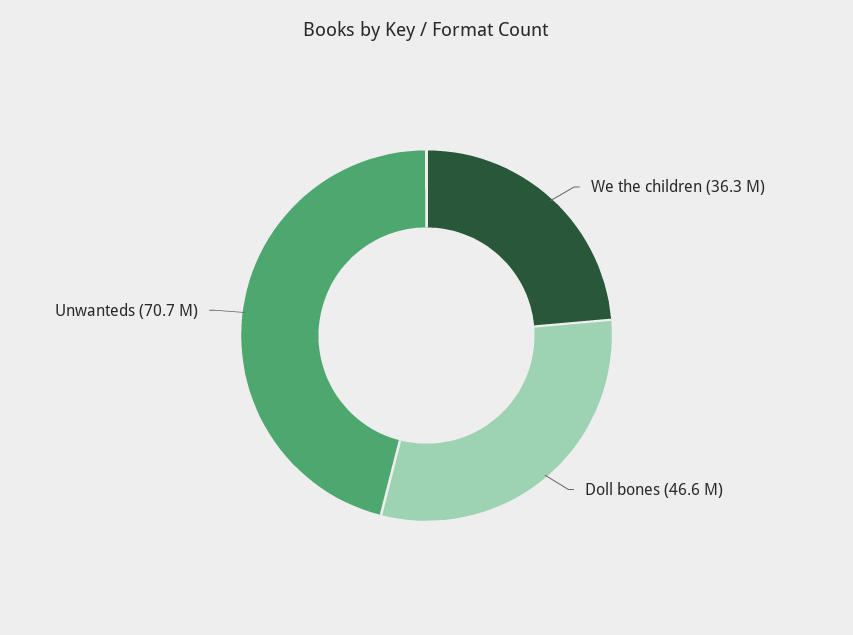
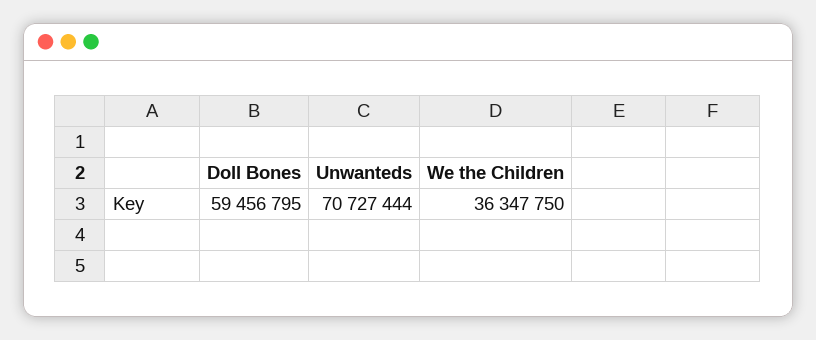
  {
    "We the children": 36347750,
-   "Doll bones": 46600000,
+   "Doll bones": 59456795,
    "Unwanteds": 70727444
  }

